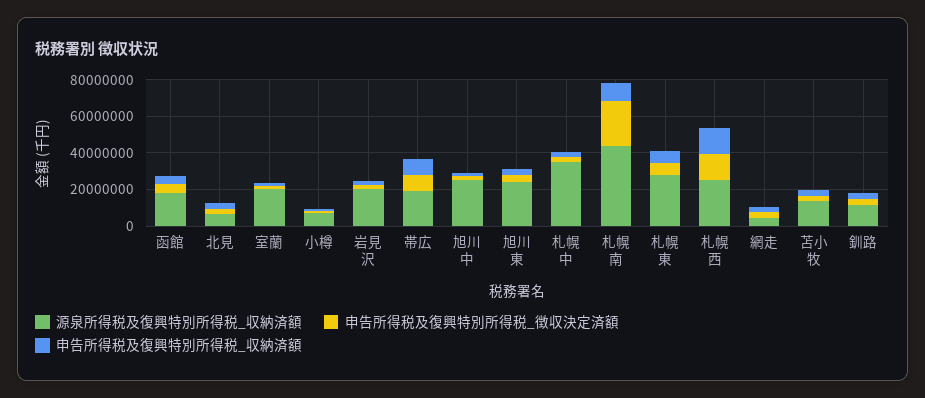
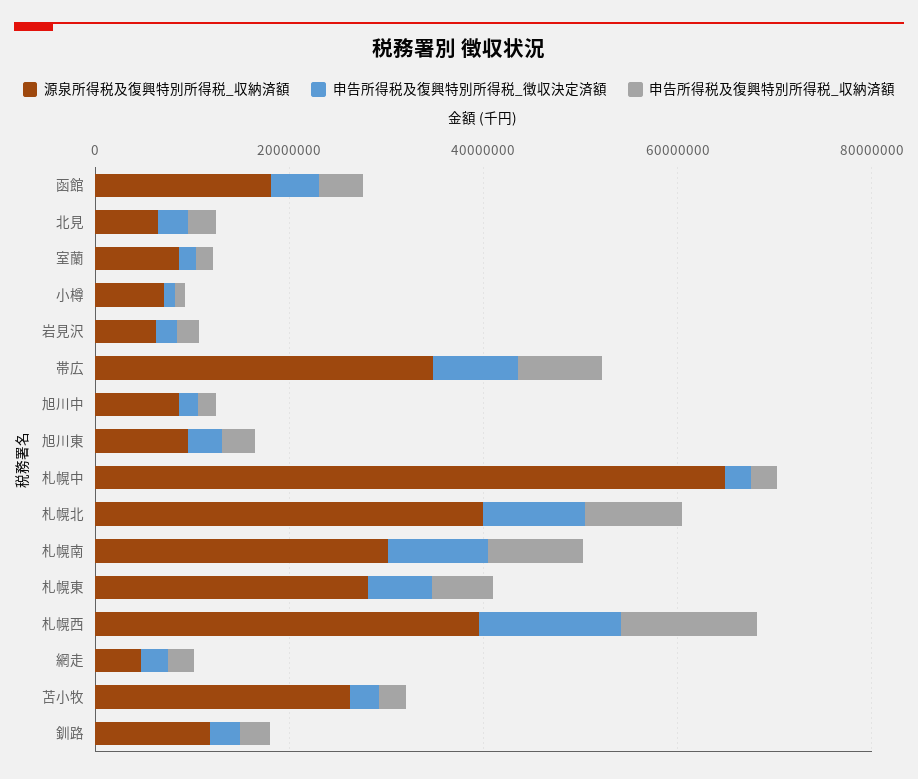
  {
    "源泉所得税及復興特別所得税_収納済額": {
      "函館": 20000000,
      "北見": 5000000,
-     "室蘭": 20000000,
+     "室蘭": 10000000,
      "小樽": 5000000,
-     "岩見沢": 20000000,
+     "岩見沢": 5000000,
-     "帯広": 20000000,
+     "帯広": 35000000,
-     "旭川中": 25000000,
+     "旭川中": 10000000,
-     "旭川東": 25000000,
+     "旭川東": 10000000,
-     "札幌中": 35000000,
+     "札幌中": 65000000,
-     "札幌南": 45000000,
+     "札幌南": 30000000,
      "札幌東": 30000000,
-     "札幌西": 25000000,
+     "札幌西": 40000000,
      "網走": 5000000,
-     "苫小牧": 15000000,
+     "苫小牧": 25000000,
-     "釧路": 10000000
+     "釧路": 10000000,
+     "札幌北": 40000000
    },
    "申告所得税及復興特別所得税_徴収決定済額": {
      "函館": 5000000,
      "北見": 5000000,
      "室蘭": 0,
      "小樽": 0,
      "岩見沢": 0,
      "帯広": 10000000,
      "旭川中": 0,
      "旭川東": 5000000,
      "札幌中": 5000000,
-     "札幌南": 25000000,
+     "札幌南": 10000000,
      "札幌東": 5000000,
      "札幌西": 15000000,
      "網走": 5000000,
      "苫小牧": 5000000,
-     "釧路": 5000000
+     "釧路": 5000000,
+     "札幌北": 10000000
    },
    "申告所得税及復興特別所得税_収納済額": {
      "函館": 5000000,
      "北見": 5000000,
      "室蘭": 0,
      "小樽": 0,
      "岩見沢": 0,
      "帯広": 10000000,
      "旭川中": 0,
      "旭川東": 5000000,
      "札幌中": 5000000,
      "札幌南": 10000000,
      "札幌東": 5000000,
      "札幌西": 15000000,
      "網走": 5000000,
      "苫小牧": 5000000,
-     "釧路": 5000000
+     "釧路": 5000000,
+     "札幌北": 10000000
    }
  }

